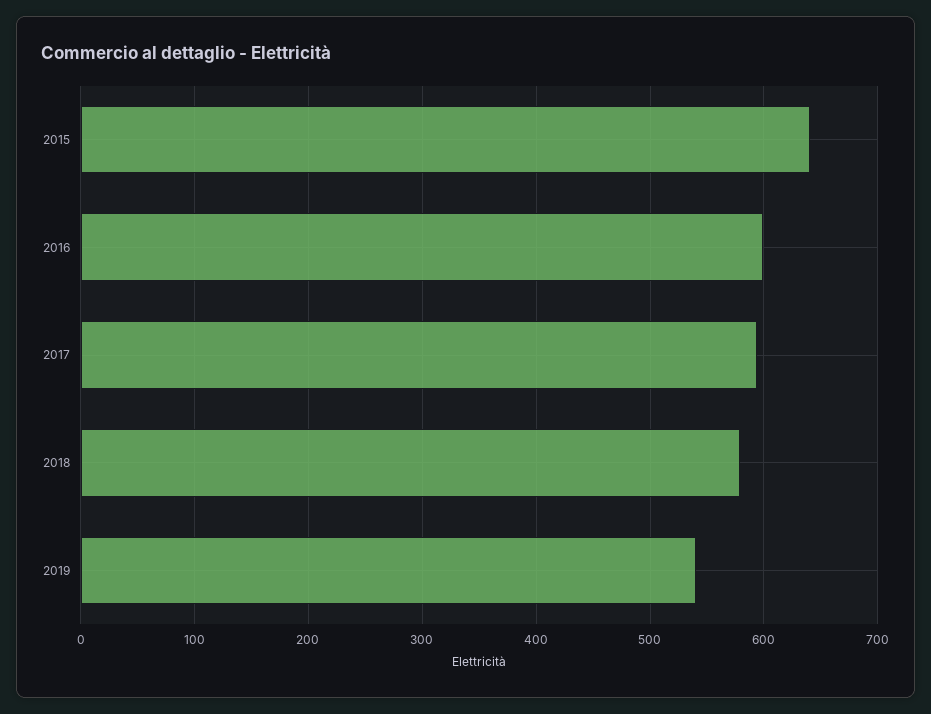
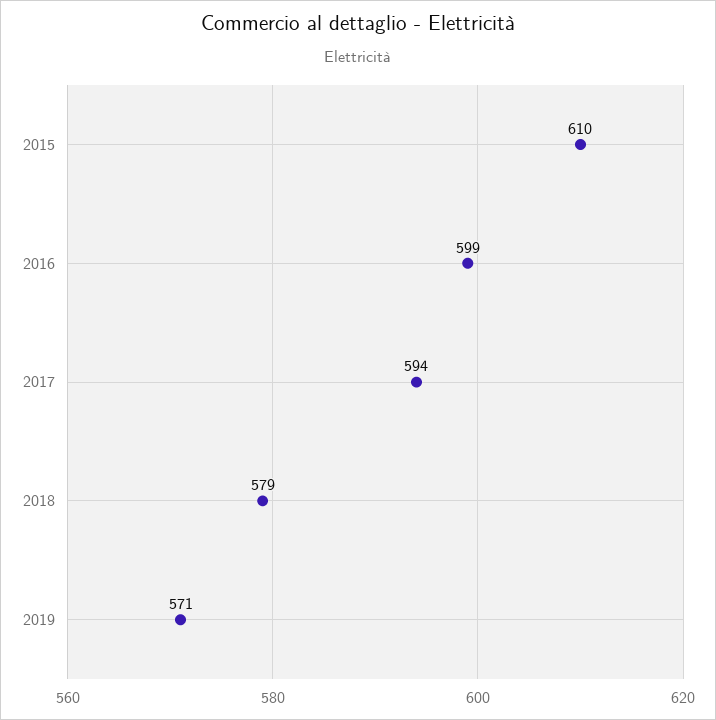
  {
-   "2015": 640,
+   "2015": 610,
    "2016": 599,
    "2017": 594,
    "2018": 579,
-   "2019": 540
+   "2019": 571
  }

